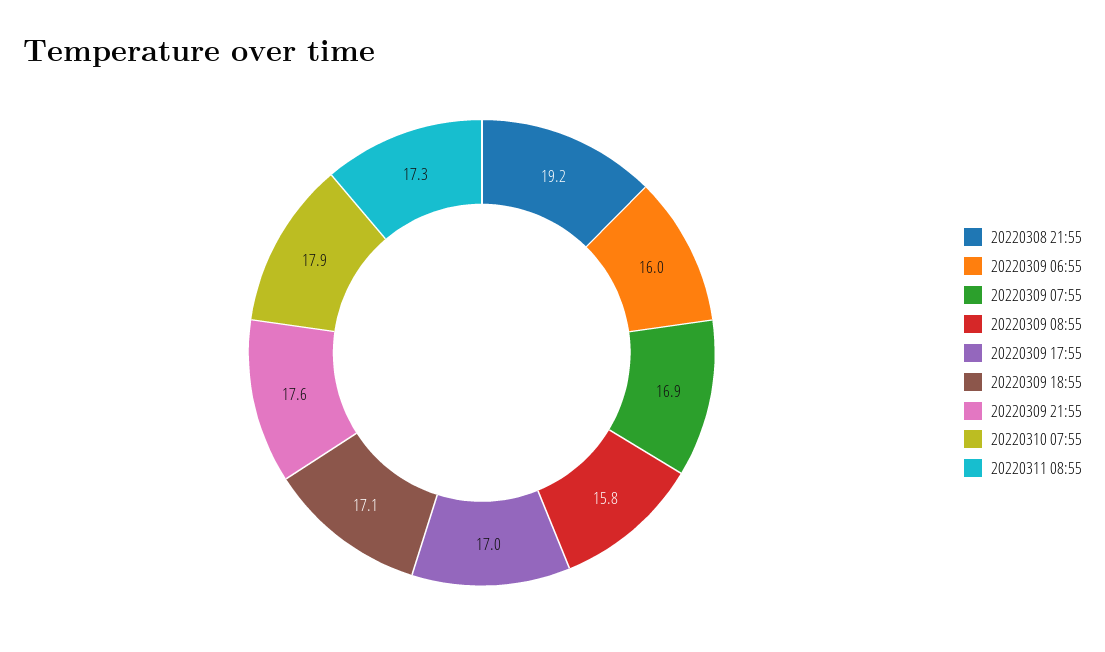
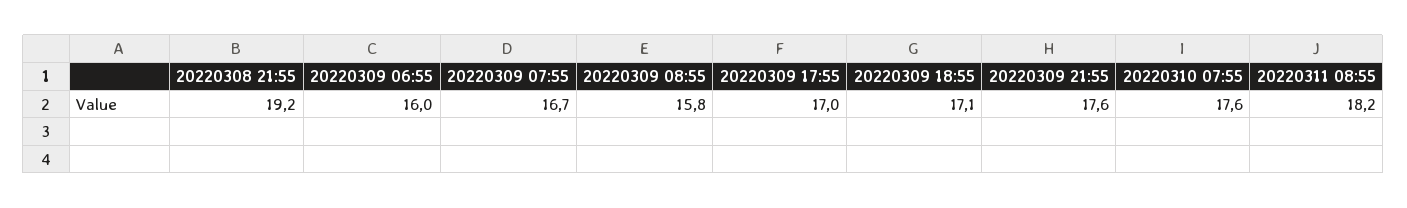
  {
    "20220308 21:55": 19.2,
    "20220309 06:55": 16,
-   "20220309 07:55": 16.9,
+   "20220309 07:55": 16.7,
    "20220309 08:55": 15.8,
    "20220309 17:55": 17,
    "20220309 18:55": 17.1,
    "20220309 21:55": 17.6,
-   "20220310 07:55": 17.9,
+   "20220310 07:55": 17.6,
-   "20220311 08:55": 17.3
+   "20220311 08:55": 18.2
  }

